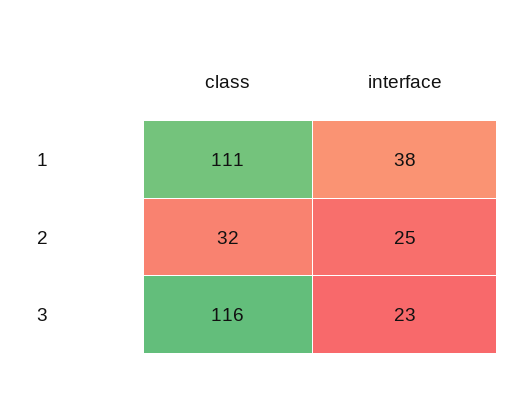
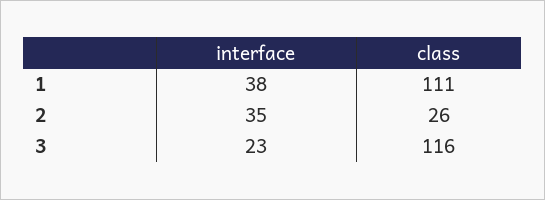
  {
    "class": {
      "1": 111,
-     "2": 32,
+     "2": 26,
      "3": 116
    },
    "interface": {
      "1": 38,
-     "2": 25,
+     "2": 35,
      "3": 23
    }
  }

